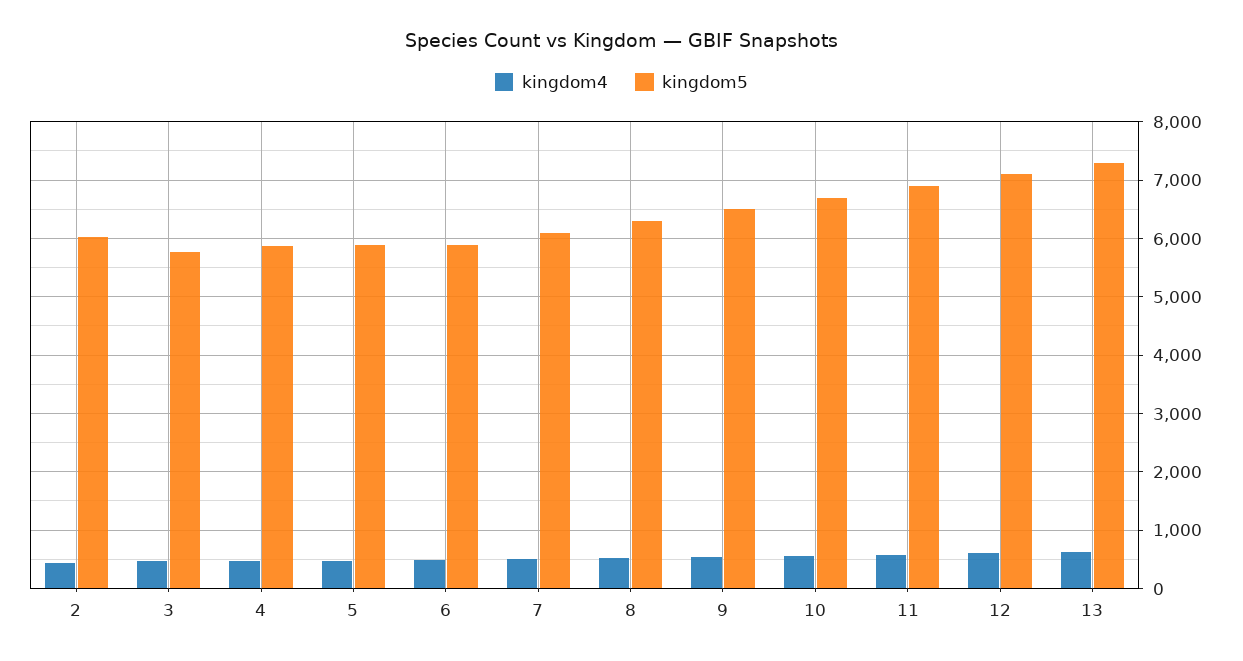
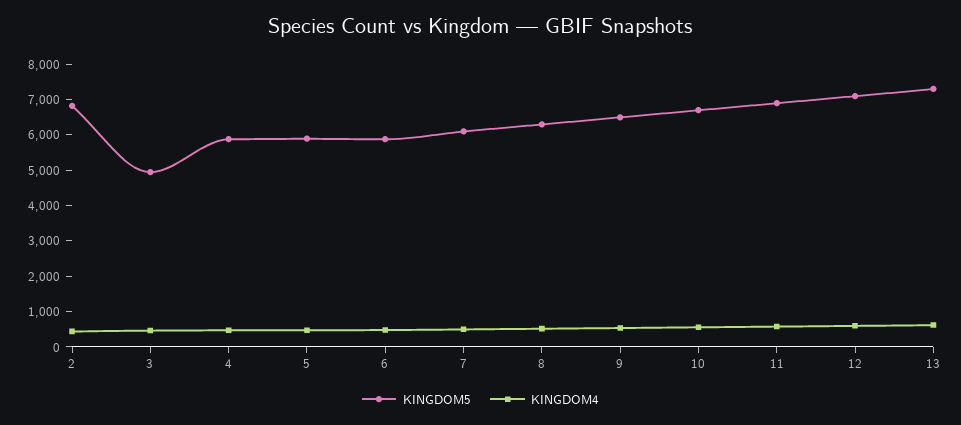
  {
    "kingdom4": {
      "2": 400,
      "3": 400,
      "4": 400,
      "5": 400,
      "6": 400,
      "7": 600,
      "8": 600,
      "9": 600,
      "10": 600,
      "11": 600,
      "12": 600,
      "13": 600
    },
    "kingdom5": {
-     "2": 6000,
+     "2": 6750,
-     "3": 5800,
+     "3": 5000,
      "4": 5800,
      "5": 5800,
      "6": 5800,
      "7": 6200,
      "8": 6400,
      "9": 6600,
      "10": 6800,
      "11": 7000,
      "12": 7200,
      "13": 7400
    }
  }

